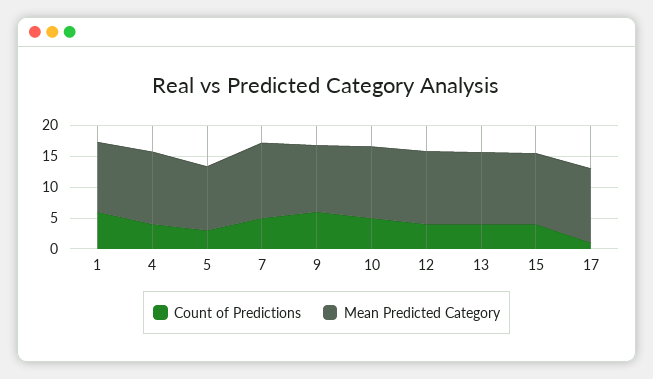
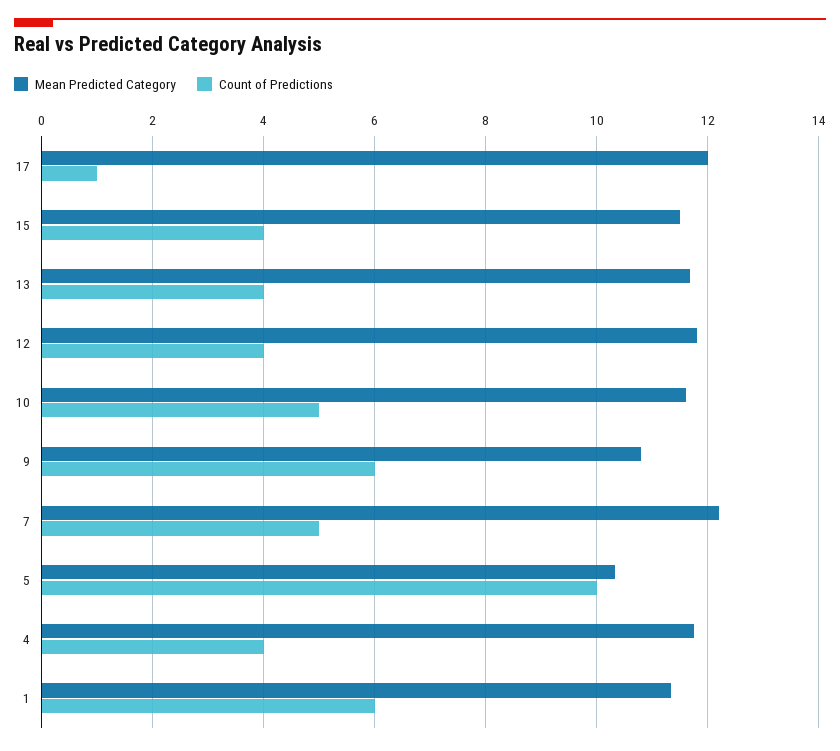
  {
    "Count of Predictions": {
      "1": 6,
      "4": 4,
-     "5": 2.5,
+     "5": 10,
      "7": 5,
      "9": 6,
      "10": 5,
      "12": 4,
      "13": 4,
      "15": 4,
      "17": 1
    },
    "Mean Predicted Category": {
      "1": 11.4,
      "4": 11.8,
      "5": 10.4,
      "7": 12.2,
      "9": 10.8,
      "10": 11.6,
      "12": 11.8,
      "13": 11.6,
      "15": 11.6,
      "17": 12
    }
  }

